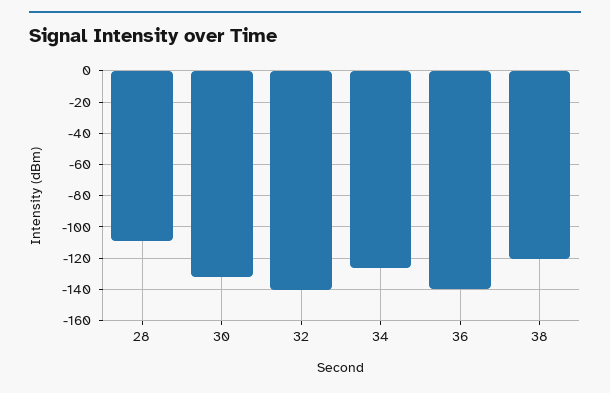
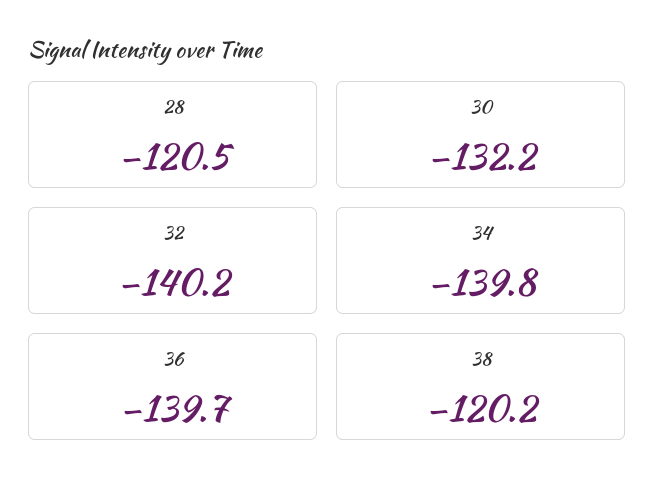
  {
-   "28": -110,
+   "28": -120.5,
    "30": -132.2,
    "32": -140.2,
-   "34": -125,
+   "34": -139.8,
    "36": -139.7,
    "38": -120.2
  }

